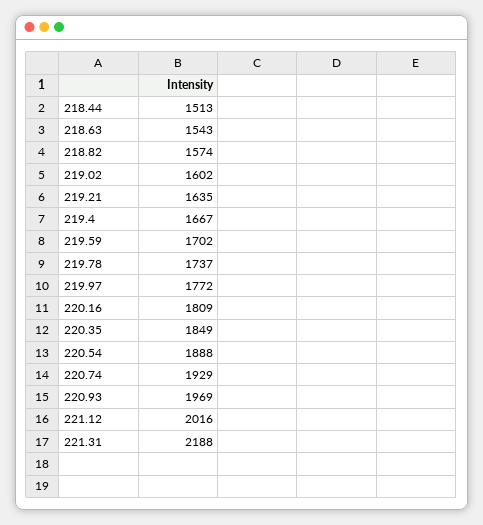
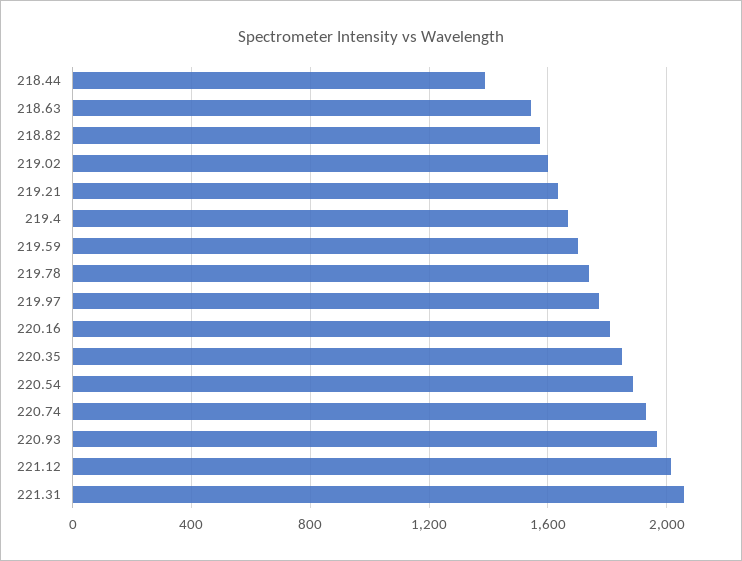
  {
-   "218.44": 1513,
+   "218.44": 1400,
    "218.63": 1543,
    "218.82": 1574,
    "219.02": 1602,
    "219.21": 1635,
    "219.4": 1667,
    "219.59": 1702,
    "219.78": 1737,
    "219.97": 1772,
    "220.16": 1809,
    "220.35": 1849,
    "220.54": 1888,
    "220.74": 1929,
    "220.93": 1969,
    "221.12": 2016,
-   "221.31": 2188
+   "221.31": 2050
  }

